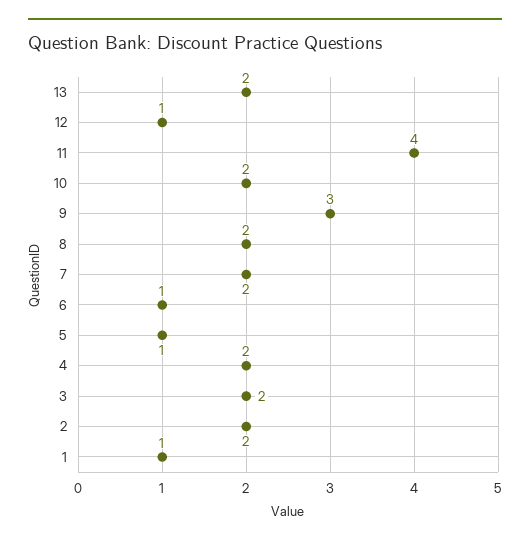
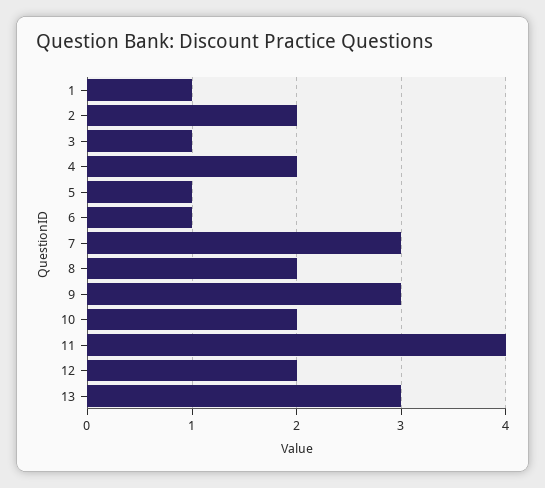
  {
-   "13": 2,
+   "13": 3,
-   "12": 1,
+   "12": 2,
    "11": 4,
    "10": 2,
    "9": 3,
    "8": 2,
-   "7": 2,
+   "7": 3,
    "6": 1,
    "5": 1,
    "4": 2,
-   "3": 2,
+   "3": 1,
    "2": 2,
    "1": 1
  }

